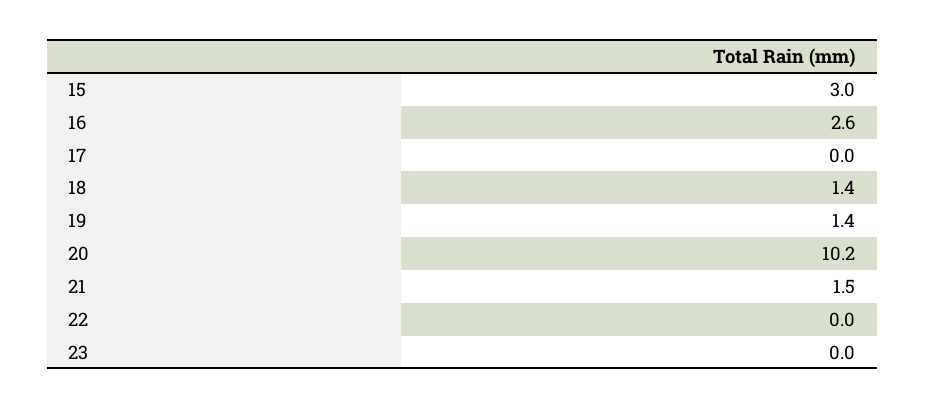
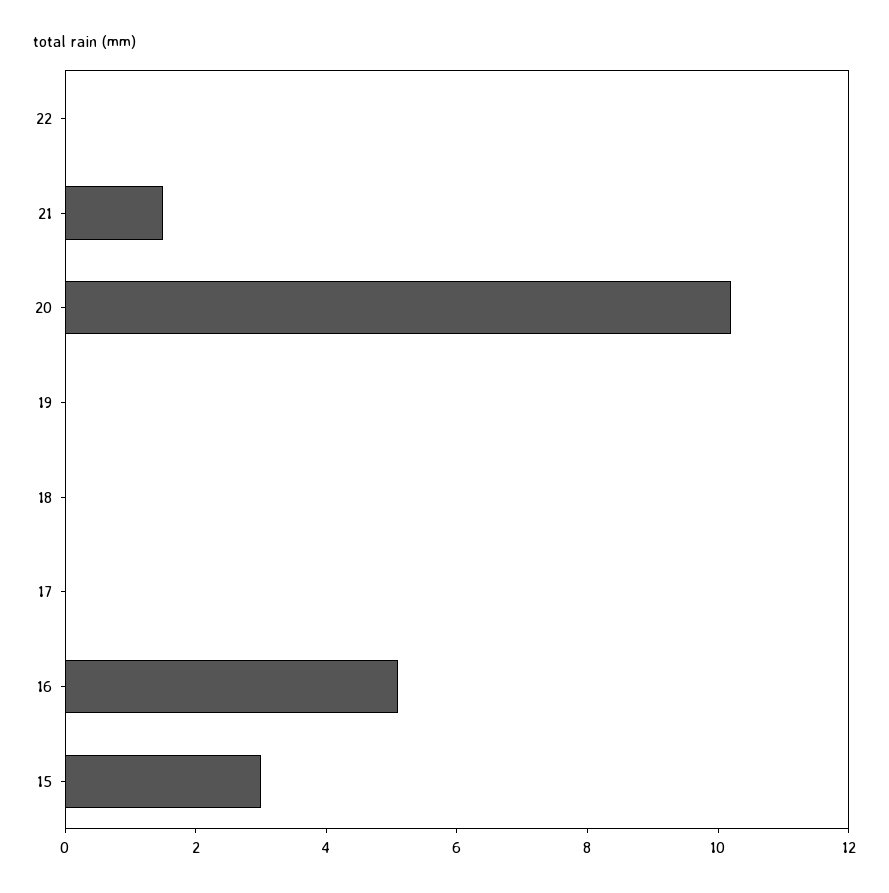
  {
    "15": 3,
-   "16": 2.6,
+   "16": 5,
    "17": 0,
-   "18": 1.4,
+   "18": 0,
-   "19": 1.4,
+   "19": 0,
    "20": 10.2,
    "21": 1.5,
-   "22": 0,
+   "22": 0
-   "23": 0
  }

